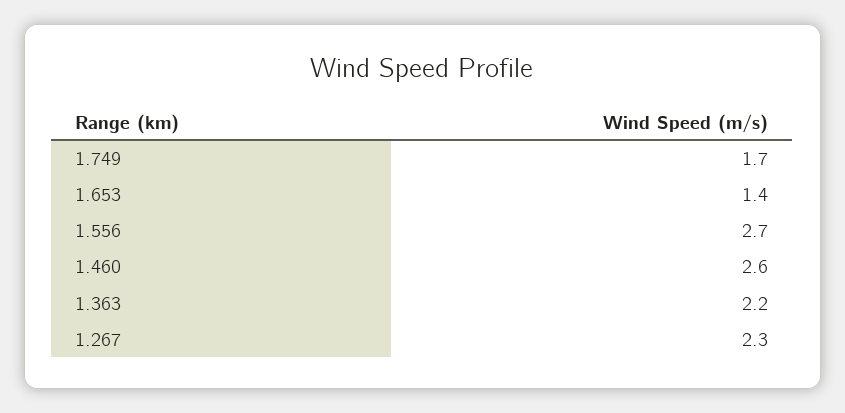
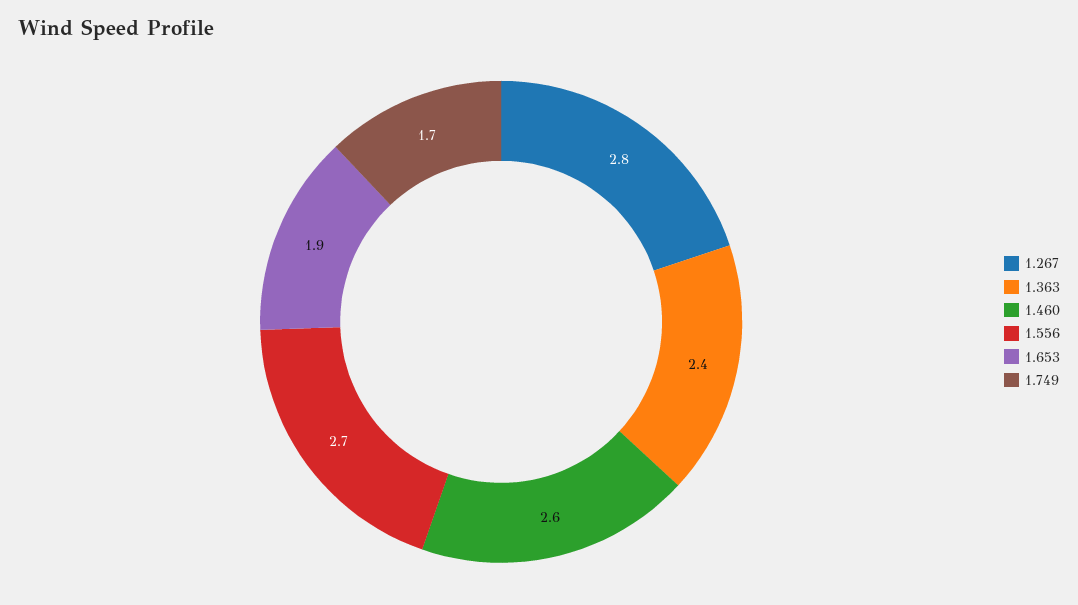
  {
    "1.749": 1.7,
-   "1.653": 1.4,
+   "1.653": 1.9,
    "1.556": 2.7,
    "1.460": 2.6,
-   "1.363": 2.2,
+   "1.363": 2.4,
-   "1.267": 2.3
+   "1.267": 2.8
  }

